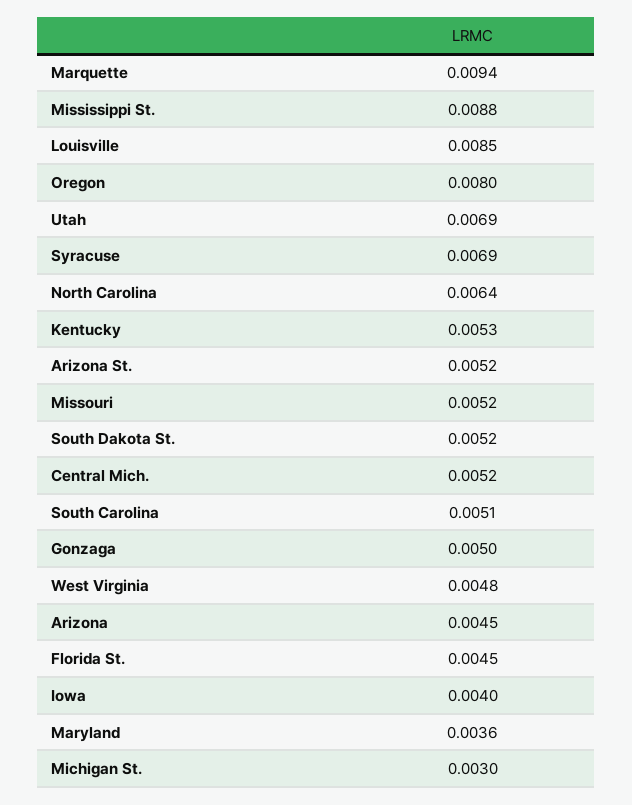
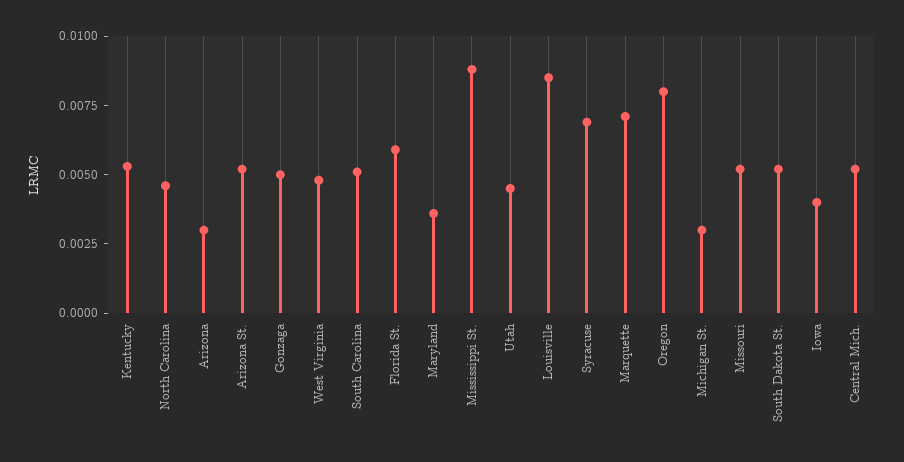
  {
-   "Marquette": 0.0094,
+   "Marquette": 0.007,
    "Mississippi St.": 0.0088,
    "Louisville": 0.0085,
    "Oregon": 0.008,
-   "Utah": 0.0069,
+   "Utah": 0.0045,
    "Syracuse": 0.0069,
-   "North Carolina": 0.0064,
+   "North Carolina": 0.0045,
    "Kentucky": 0.0053,
    "Arizona St.": 0.0052,
    "Missouri": 0.0052,
    "South Dakota St.": 0.0052,
    "Central Mich.": 0.0052,
    "South Carolina": 0.0051,
    "Gonzaga": 0.005,
    "West Virginia": 0.0048,
-   "Arizona": 0.0045,
+   "Arizona": 0.003,
-   "Florida St.": 0.0045,
+   "Florida St.": 0.006,
    "Iowa": 0.004,
    "Maryland": 0.0036,
    "Michigan St.": 0.003
  }

